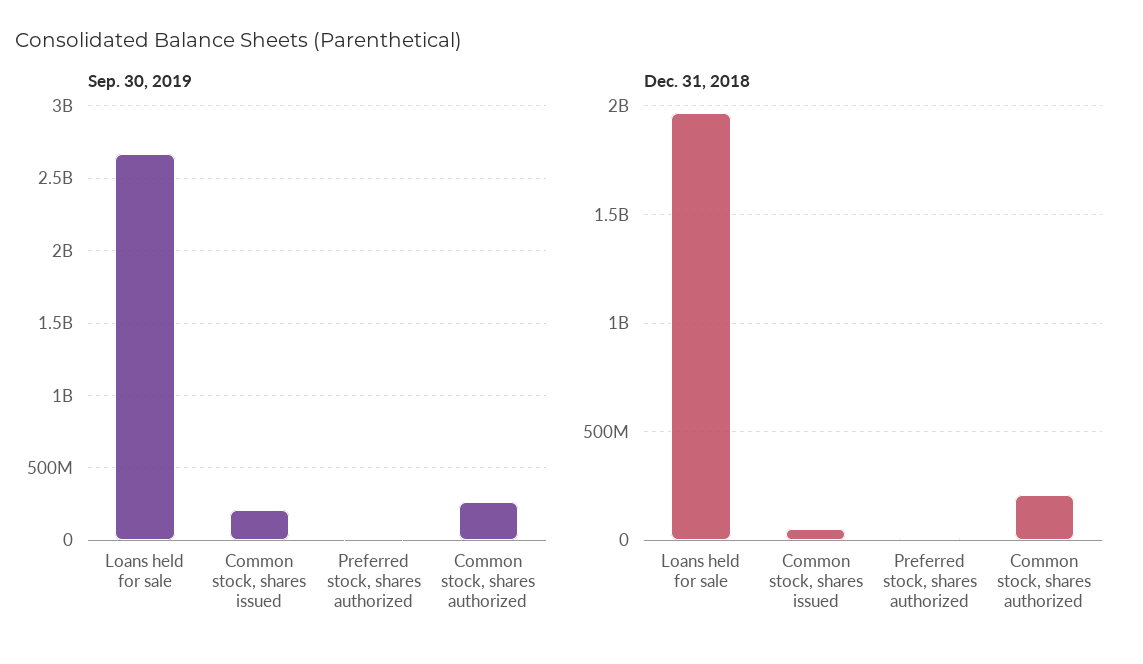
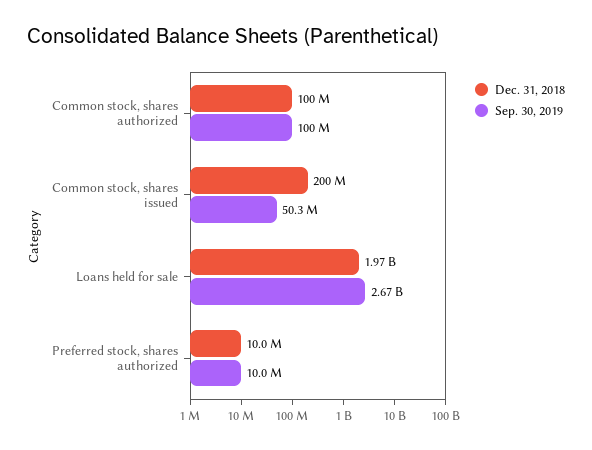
  {
    "Sep. 30, 2019": {
      "Loans held for sale": 2670000000,
-     "Common stock, shares issued": 200000000,
+     "Common stock, shares issued": 50300000,
      "Preferred stock, shares authorized": 10000000,
-     "Common stock, shares authorized": 250000000
+     "Common stock, shares authorized": 100000000
    },
    "Dec. 31, 2018": {
      "Loans held for sale": 1970000000,
-     "Common stock, shares issued": 50000000,
+     "Common stock, shares issued": 200000000,
      "Preferred stock, shares authorized": 10000000,
-     "Common stock, shares authorized": 200000000
+     "Common stock, shares authorized": 100000000
    }
  }

